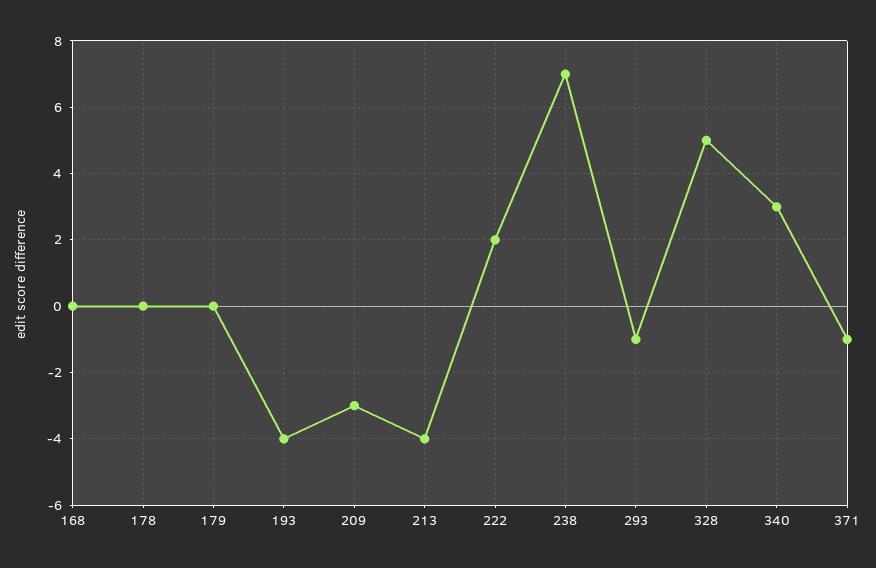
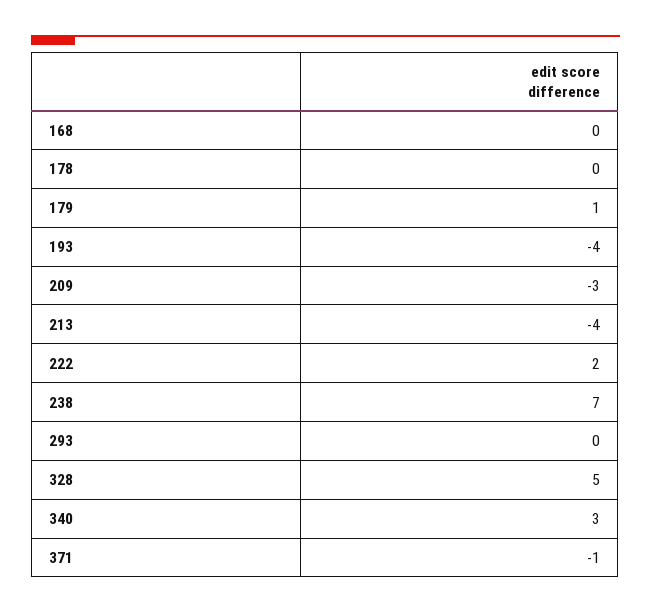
  {
    "168": 0,
    "178": 0,
-   "179": 0,
+   "179": 1,
    "193": -4,
    "209": -3,
    "213": -4,
    "222": 2,
    "238": 7,
-   "293": -1,
+   "293": 0,
    "328": 5,
    "340": 3,
    "371": -1
  }

